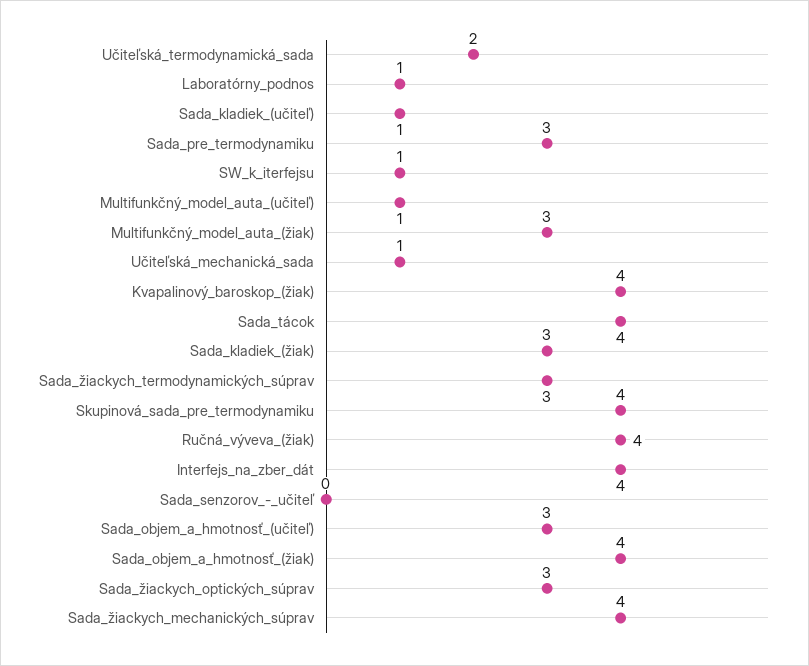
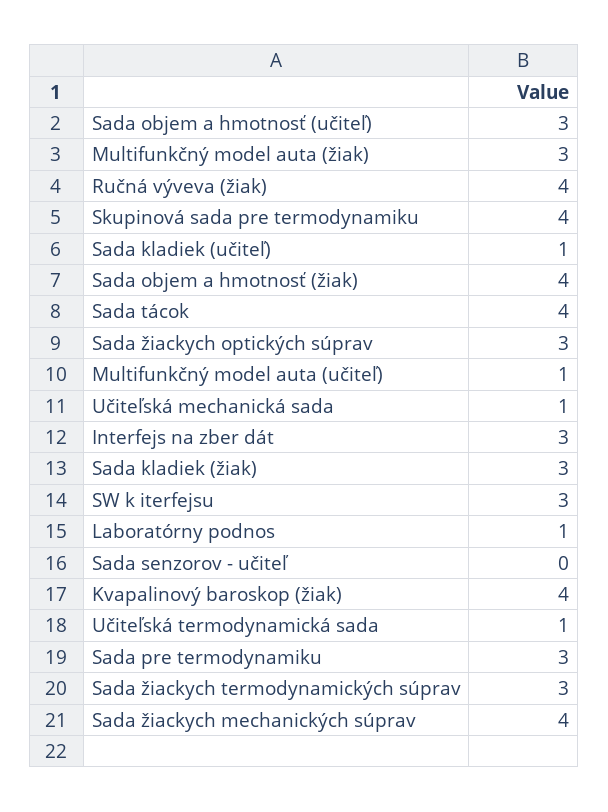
  {
-   "Učiteľská_termodynamická_sada": 2,
+   "Učiteľská_termodynamická_sada": 1,
    "Laboratórny_podnos": 1,
    "Sada_kladiek_(učiteľ)": 1,
    "Sada_pre_termodynamiku": 3,
-   "SW_k_iterfejsu": 1,
+   "SW_k_iterfejsu": 3,
    "Multifunkčný_model_auta_(učiteľ)": 1,
    "Multifunkčný_model_auta_(žiak)": 3,
    "Učiteľská_mechanická_sada": 1,
    "Kvapalinový_baroskop_(žiak)": 4,
    "Sada_tácok": 4,
    "Sada_kladiek_(žiak)": 3,
    "Sada_žiackych_termodynamických_súprav": 3,
    "Skupinová_sada_pre_termodynamiku": 4,
    "Ručná_výveva_(žiak)": 4,
-   "Interfejs_na_zber_dát": 4,
+   "Interfejs_na_zber_dát": 3,
    "Sada_senzorov_-_učiteľ": 0,
    "Sada_objem_a_hmotnosť_(učiteľ)": 3,
    "Sada_objem_a_hmotnosť_(žiak)": 4,
    "Sada_žiackych_optických_súprav": 3,
    "Sada_žiackych_mechanických_súprav": 4
  }

